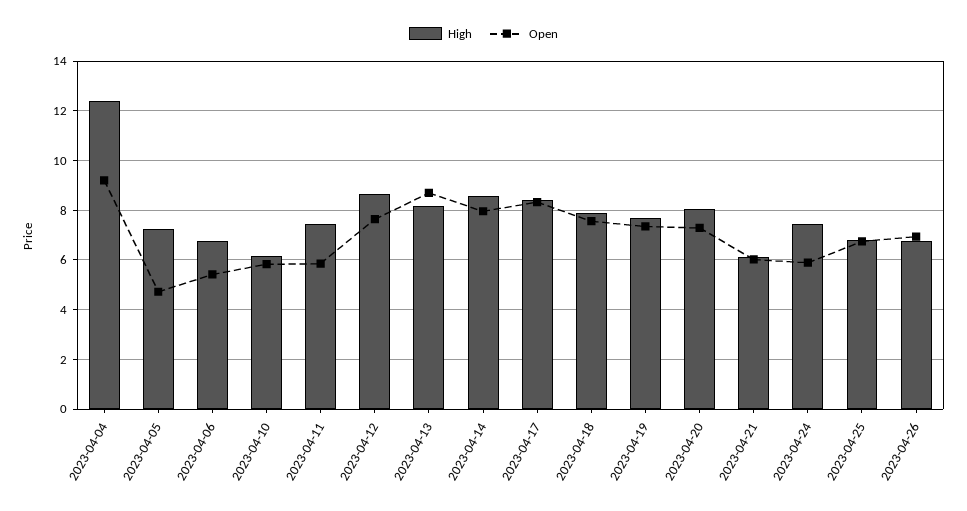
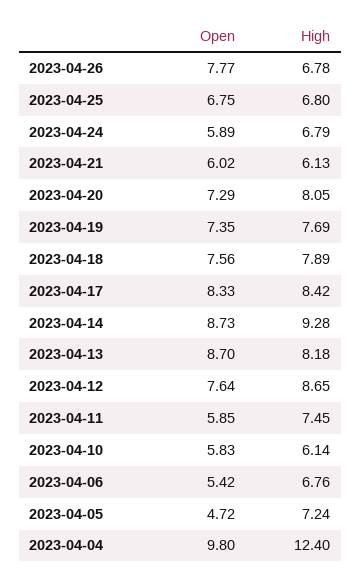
  {
    "High": {
      "2023-04-04": 12.4,
      "2023-04-05": 7.24,
      "2023-04-06": 6.76,
      "2023-04-10": 6.14,
      "2023-04-11": 7.45,
      "2023-04-12": 8.65,
      "2023-04-13": 8.18,
-     "2023-04-14": 8.5,
+     "2023-04-14": 9.28,
      "2023-04-17": 8.42,
      "2023-04-18": 7.89,
      "2023-04-19": 7.69,
      "2023-04-20": 8.05,
      "2023-04-21": 6.13,
-     "2023-04-24": 7.5,
+     "2023-04-24": 6.79,
      "2023-04-25": 6.8,
      "2023-04-26": 6.78
    },
    "Open": {
-     "2023-04-04": 9.25,
+     "2023-04-04": 9.8,
      "2023-04-05": 4.72,
      "2023-04-06": 5.42,
      "2023-04-10": 5.83,
      "2023-04-11": 5.85,
      "2023-04-12": 7.64,
      "2023-04-13": 8.7,
-     "2023-04-14": 8,
+     "2023-04-14": 8.73,
      "2023-04-17": 8.33,
      "2023-04-18": 7.56,
      "2023-04-19": 7.35,
      "2023-04-20": 7.29,
      "2023-04-21": 6.02,
      "2023-04-24": 5.89,
      "2023-04-25": 6.75,
-     "2023-04-26": 7
+     "2023-04-26": 7.77
    }
  }

